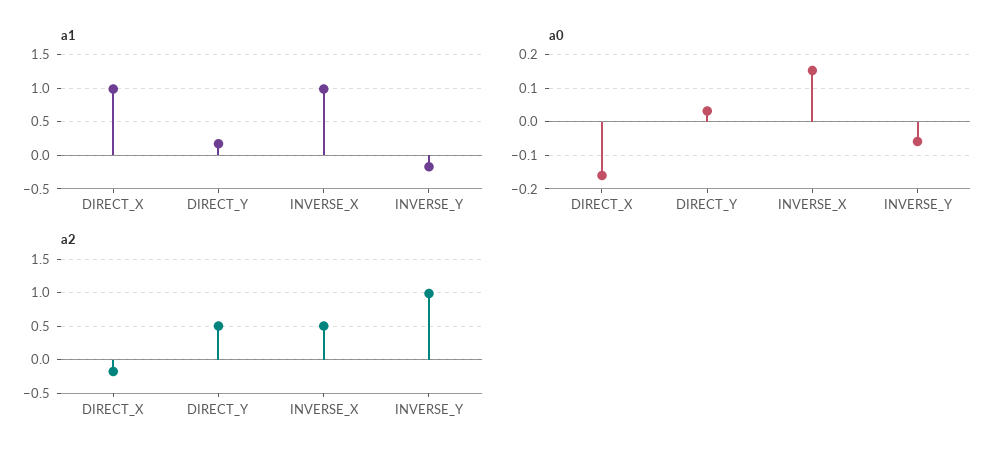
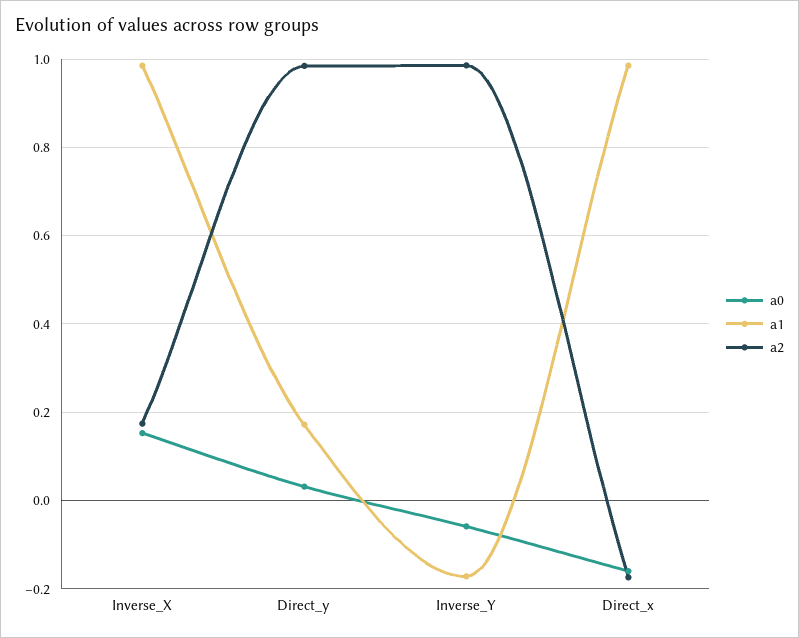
  {
    "a1": {
      "DIRECT_X": 0.98,
      "DIRECT_Y": 0.18,
      "INVERSE_X": 0.98,
      "INVERSE_Y": -0.18
    },
    "a0": {
      "DIRECT_X": -0.16,
      "DIRECT_Y": 0.04,
      "INVERSE_X": 0.16,
      "INVERSE_Y": -0.06
    },
    "a2": {
      "DIRECT_X": -0.18,
-     "DIRECT_Y": 0.5,
+     "DIRECT_Y": 0.98,
-     "INVERSE_X": 0.5,
+     "INVERSE_X": 0.18,
      "INVERSE_Y": 0.98
    }
  }

